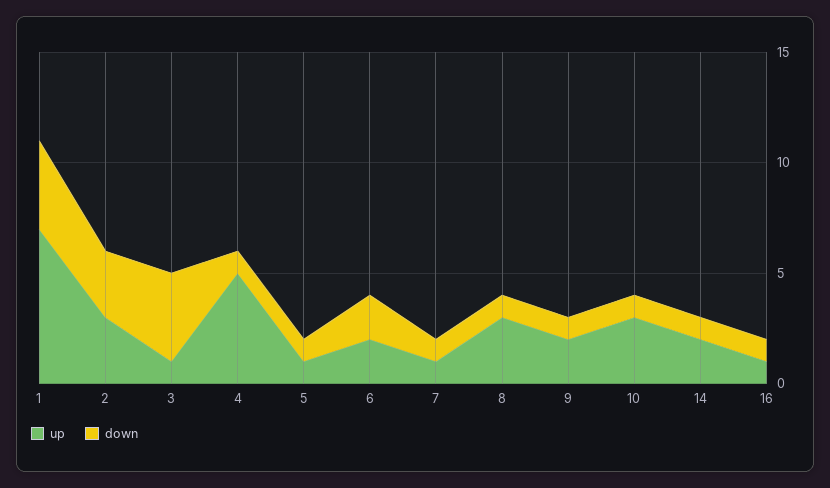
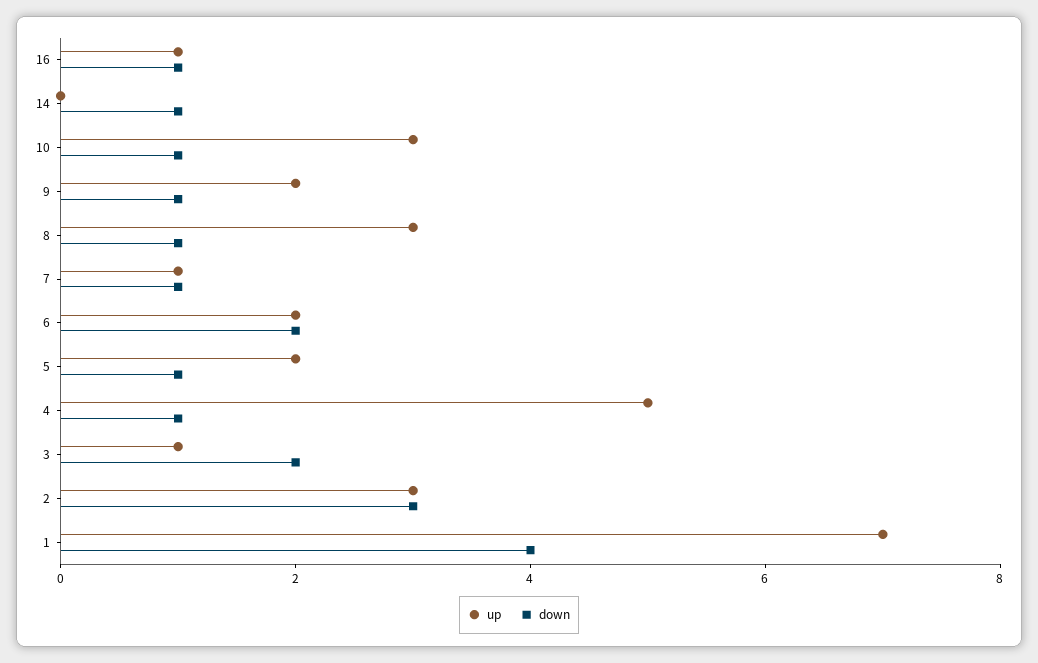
  {
    "up": {
      "1": 7,
      "2": 3,
      "3": 1,
      "4": 5,
-     "5": 1,
+     "5": 2,
      "6": 2,
      "7": 1,
      "8": 3,
      "9": 2,
      "10": 3,
-     "14": 2,
+     "14": 0,
      "16": 1
    },
    "down": {
      "1": 4,
      "2": 3,
-     "3": 4,
+     "3": 2,
      "4": 1,
      "5": 1,
      "6": 2,
      "7": 1,
      "8": 1,
      "9": 1,
      "10": 1,
      "14": 1,
      "16": 1
    }
  }

